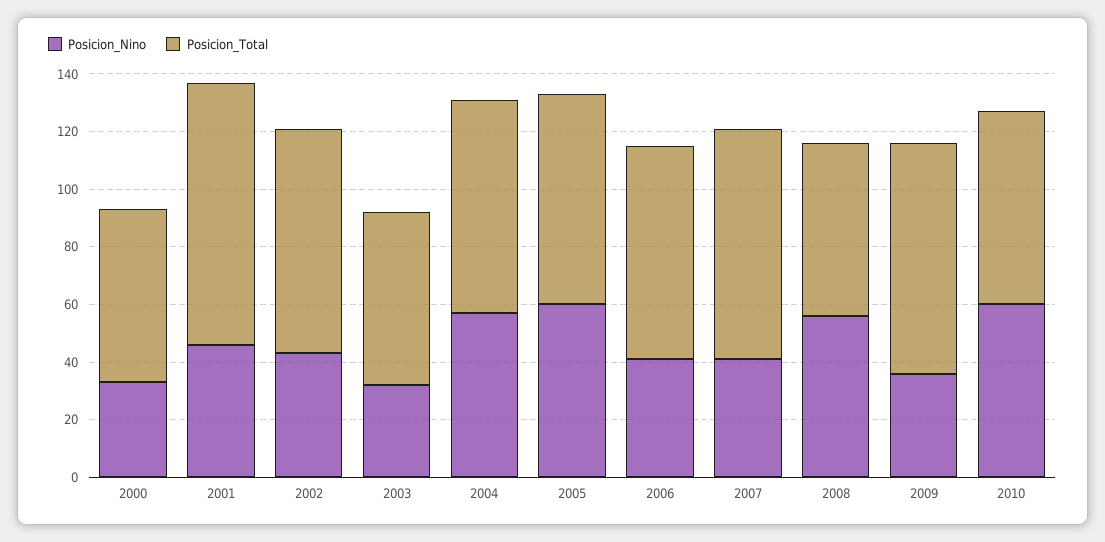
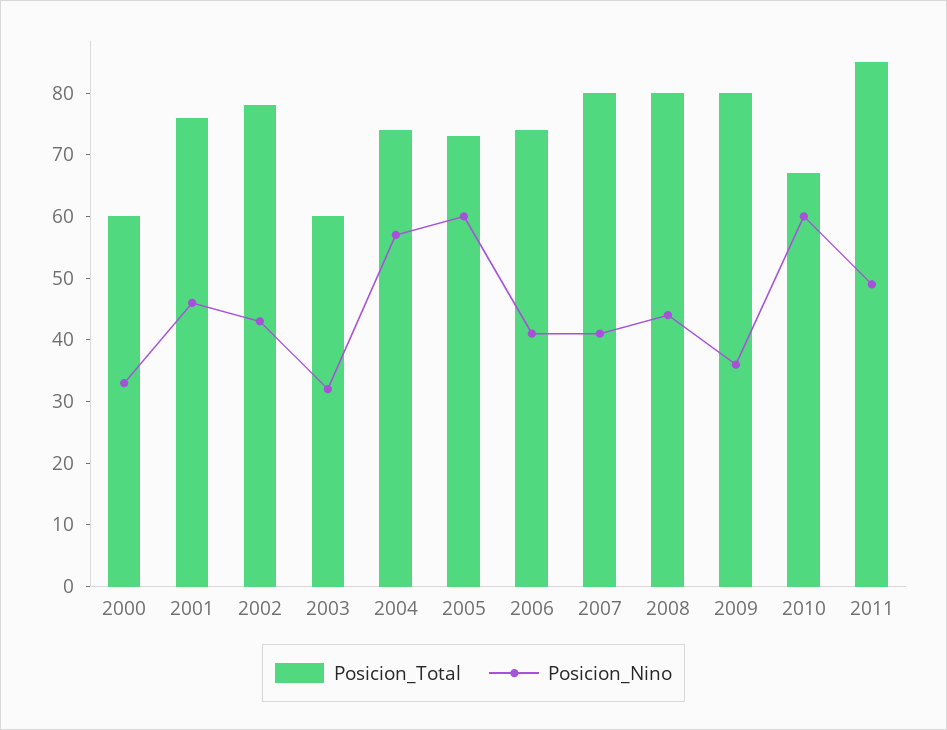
  {
    "Posicion_Nino": {
      "2000": 35,
      "2001": 45,
      "2002": 45,
      "2003": 30,
      "2004": 55,
      "2005": 60,
      "2006": 40,
      "2007": 40,
-     "2008": 55,
+     "2008": 45,
      "2009": 35,
-     "2010": 60
+     "2010": 60,
+     "2011": 50
    },
    "Posicion_Total": {
      "2000": 60,
-     "2001": 90,
+     "2001": 75,
      "2002": 80,
      "2003": 60,
      "2004": 75,
      "2005": 75,
      "2006": 75,
      "2007": 80,
-     "2008": 60,
+     "2008": 80,
      "2009": 80,
-     "2010": 65
+     "2010": 65,
+     "2011": 85
    }
  }

